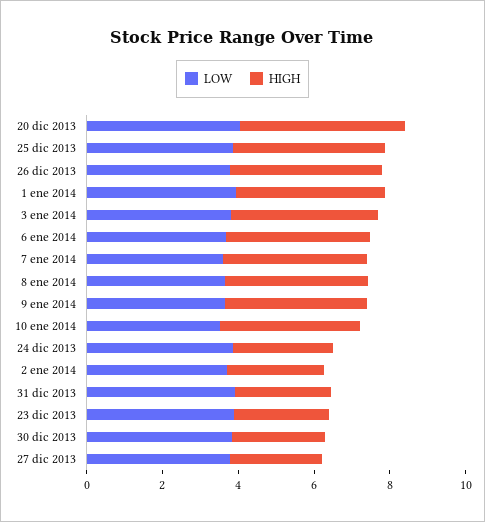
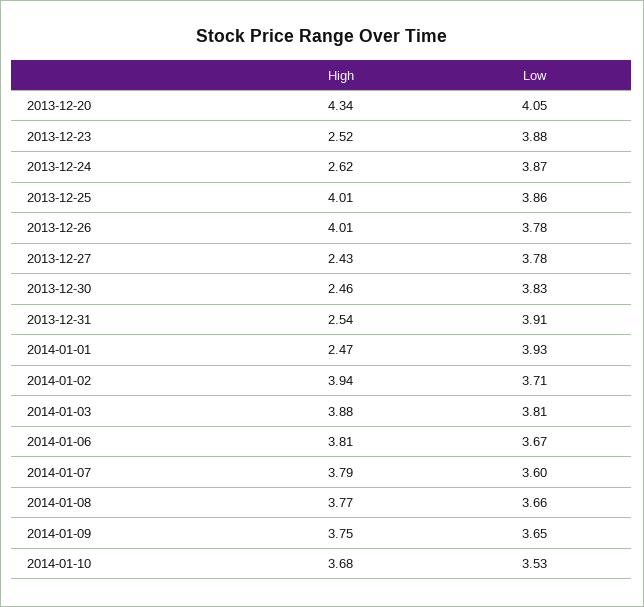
  {
    "LOW": {
      "20 dic 2013": 4.05,
      "25 dic 2013": 3.86,
      "26 dic 2013": 3.78,
      "1 ene 2014": 3.93,
      "3 ene 2014": 3.81,
      "6 ene 2014": 3.67,
      "7 ene 2014": 3.6,
      "8 ene 2014": 3.66,
      "9 ene 2014": 3.65,
      "10 ene 2014": 3.53,
      "24 dic 2013": 3.87,
      "2 ene 2014": 3.71,
      "31 dic 2013": 3.91,
      "23 dic 2013": 3.88,
      "30 dic 2013": 3.83,
      "27 dic 2013": 3.78
    },
    "HIGH": {
      "20 dic 2013": 4.34,
      "25 dic 2013": 4.01,
      "26 dic 2013": 4.01,
-     "1 ene 2014": 4,
+     "1 ene 2014": 2.47,
      "3 ene 2014": 3.88,
      "6 ene 2014": 3.81,
      "7 ene 2014": 3.79,
      "8 ene 2014": 3.77,
      "9 ene 2014": 3.75,
      "10 ene 2014": 3.68,
      "24 dic 2013": 2.62,
-     "2 ene 2014": 2.5,
+     "2 ene 2014": 3.94,
      "31 dic 2013": 2.54,
      "23 dic 2013": 2.52,
      "30 dic 2013": 2.46,
      "27 dic 2013": 2.43
    }
  }

